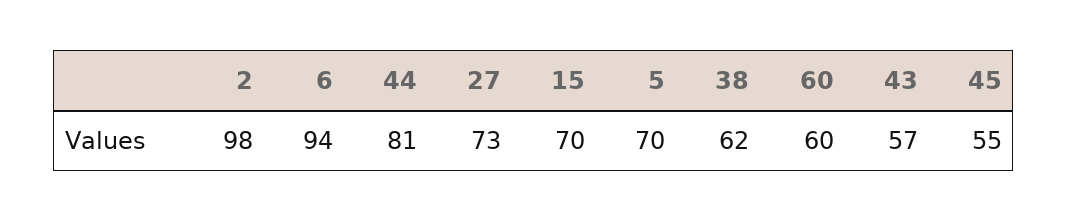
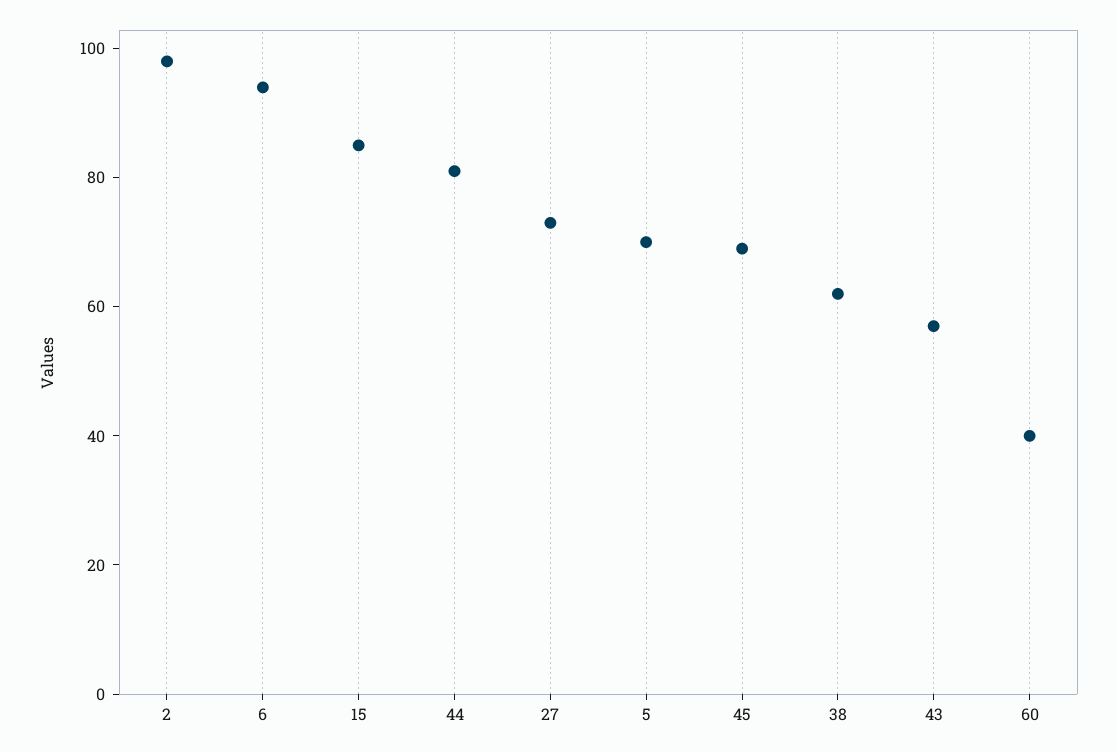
  {
    "2": 98,
    "6": 94,
    "44": 81,
    "27": 73,
-   "15": 70,
+   "15": 85,
    "5": 70,
    "38": 62,
-   "60": 60,
+   "60": 40,
    "43": 57,
-   "45": 55
+   "45": 70
  }

